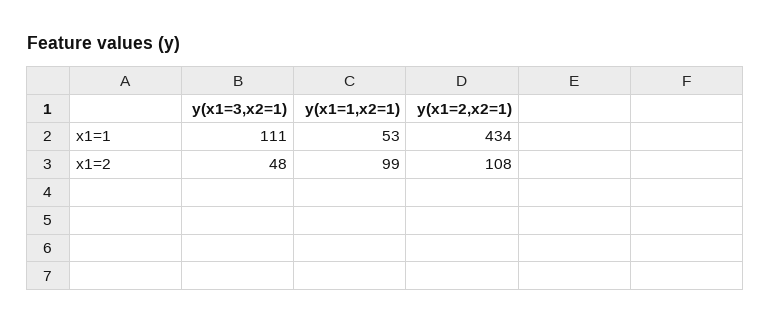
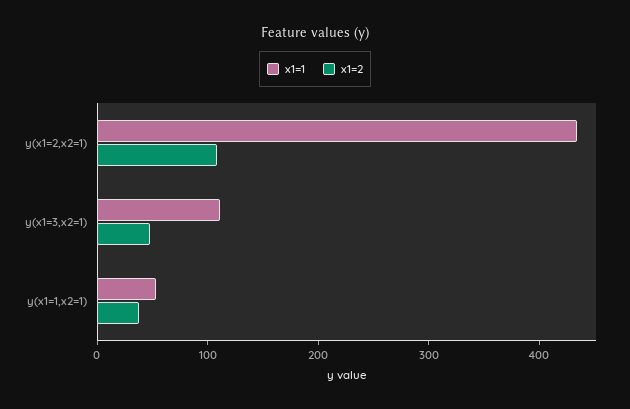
  {
    "x1=1": {
      "y(x1=3,x2=1)": 111,
      "y(x1=1,x2=1)": 53,
      "y(x1=2,x2=1)": 434
    },
    "x1=2": {
      "y(x1=3,x2=1)": 48,
-     "y(x1=1,x2=1)": 99,
+     "y(x1=1,x2=1)": 40,
      "y(x1=2,x2=1)": 108
    }
  }

